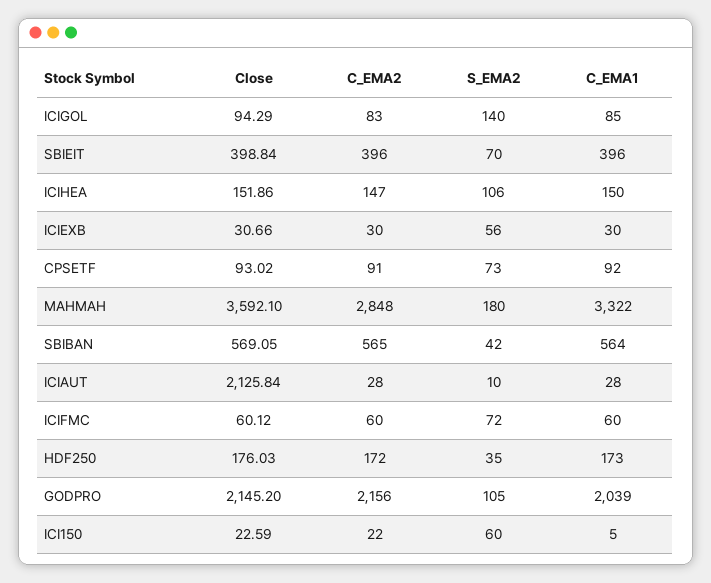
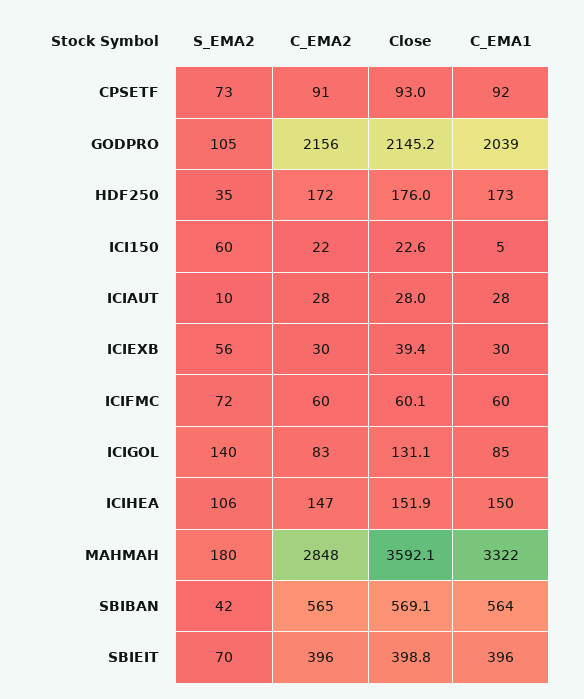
  {
    "Close": {
-     "ICIGOL": 94.29,
+     "ICIGOL": 131.1,
      "SBIEIT": 398.84,
      "ICIHEA": 151.86,
-     "ICIEXB": 30.66,
+     "ICIEXB": 39.4,
      "CPSETF": 93.02,
      "MAHMAH": 3592.1,
      "SBIBAN": 569.05,
-     "ICIAUT": 2125.84,
+     "ICIAUT": 28,
      "ICIFMC": 60.12,
      "HDF250": 176.03,
      "GODPRO": 2145.2,
      "ICI150": 22.59
    },
    "C_EMA2": {
      "ICIGOL": 83,
      "SBIEIT": 396,
      "ICIHEA": 147,
      "ICIEXB": 30,
      "CPSETF": 91,
      "MAHMAH": 2848,
      "SBIBAN": 565,
      "ICIAUT": 28,
      "ICIFMC": 60,
      "HDF250": 172,
      "GODPRO": 2156,
      "ICI150": 22
    },
    "S_EMA2": {
      "ICIGOL": 140,
      "SBIEIT": 70,
      "ICIHEA": 106,
      "ICIEXB": 56,
      "CPSETF": 73,
      "MAHMAH": 180,
      "SBIBAN": 42,
      "ICIAUT": 10,
      "ICIFMC": 72,
      "HDF250": 35,
      "GODPRO": 105,
      "ICI150": 60
    },
    "C_EMA1": {
      "ICIGOL": 85,
      "SBIEIT": 396,
      "ICIHEA": 150,
      "ICIEXB": 30,
      "CPSETF": 92,
      "MAHMAH": 3322,
      "SBIBAN": 564,
      "ICIAUT": 28,
      "ICIFMC": 60,
      "HDF250": 173,
      "GODPRO": 2039,
      "ICI150": 5
    }
  }

